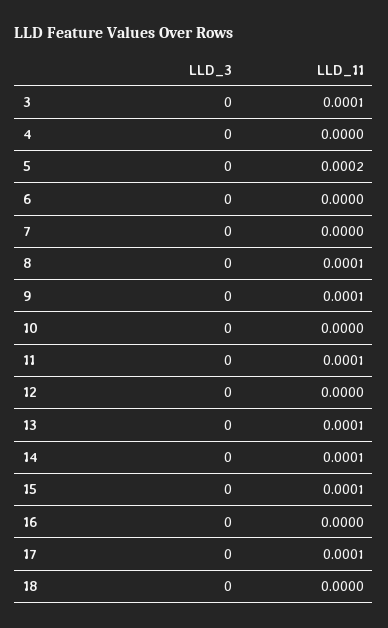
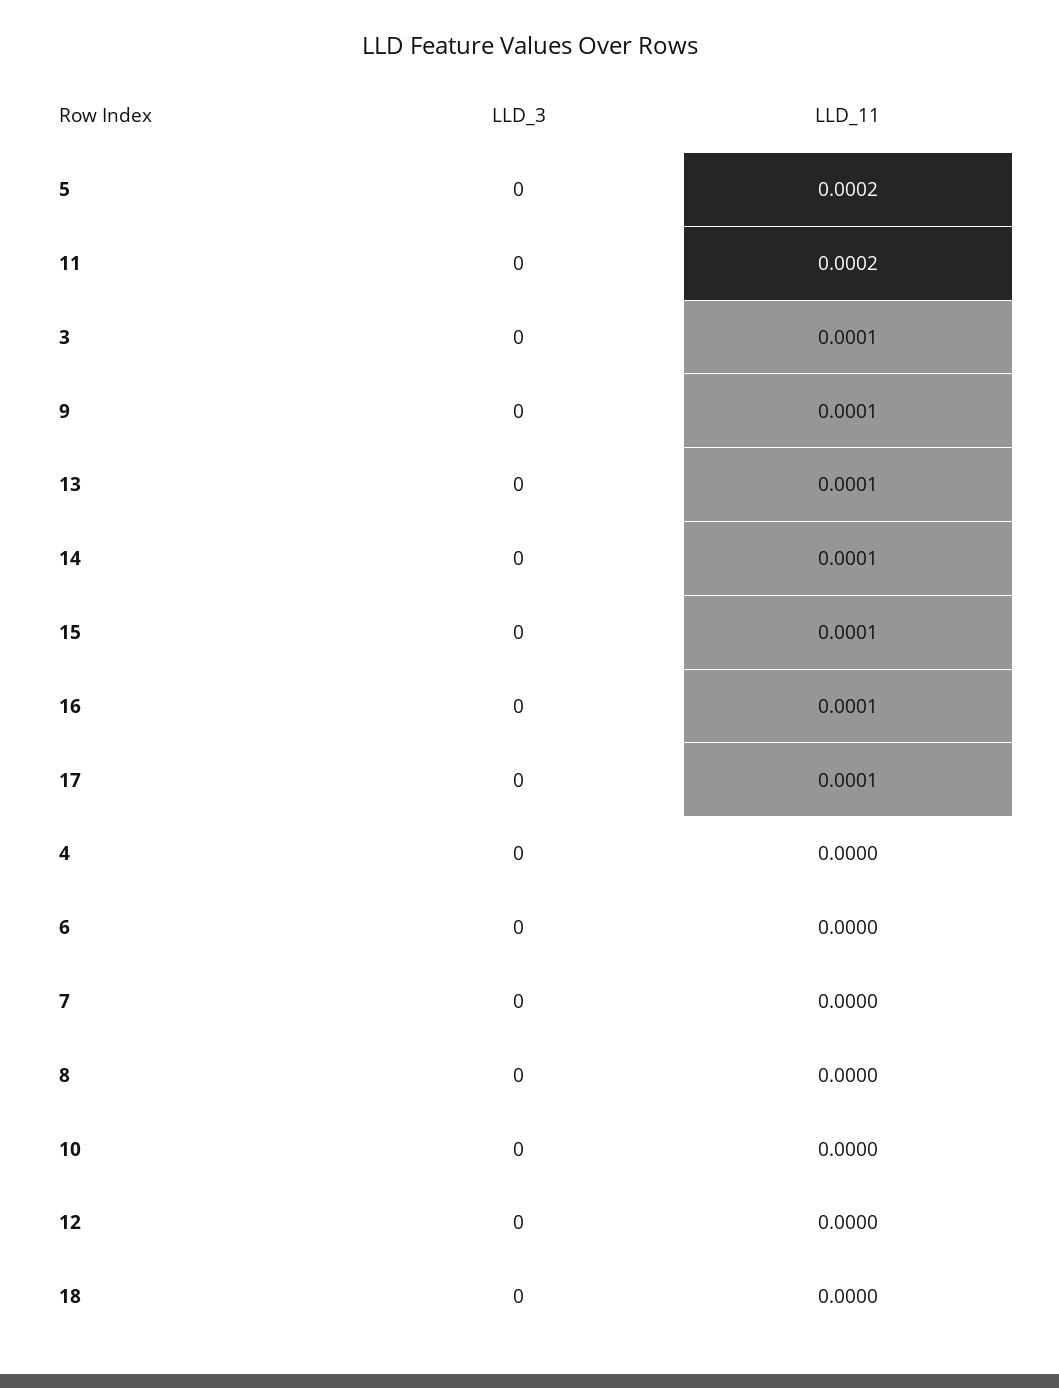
  {
    "LLD_3": {
      "3": 0,
      "4": 0,
      "5": 0,
      "6": 0,
      "7": 0,
      "8": 0,
      "9": 0,
      "10": 0,
      "11": 0,
      "12": 0,
      "13": 0,
      "14": 0,
      "15": 0,
      "16": 0,
      "17": 0,
      "18": 0
    },
    "LLD_11": {
      "3": 0.0001,
      "4": 0,
      "5": 0.0002,
      "6": 0,
      "7": 0,
-     "8": 0.0001,
+     "8": 0,
      "9": 0.0001,
      "10": 0,
-     "11": 0.0001,
+     "11": 0.0002,
      "12": 0,
      "13": 0.0001,
      "14": 0.0001,
      "15": 0.0001,
-     "16": 0,
+     "16": 0.0001,
      "17": 0.0001,
      "18": 0
    }
  }

